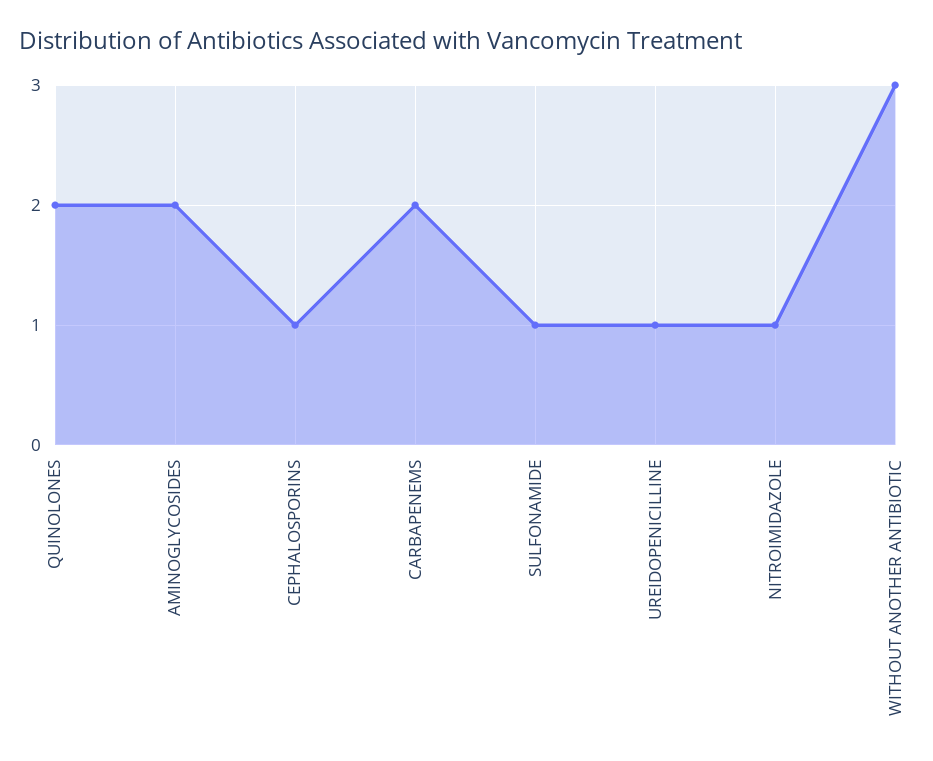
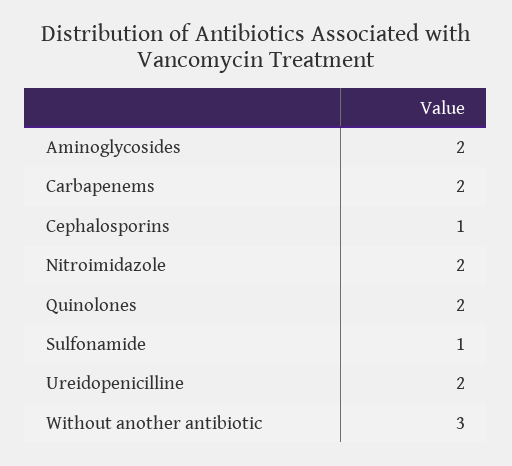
  {
    "QUINOLONES": 2,
    "AMINOGLYCOSIDES": 2,
    "CEPHALOSPORINS": 1,
    "CARBAPENEMS": 2,
    "SULFONAMIDE": 1,
-   "UREIDOPENICILLINE": 1,
+   "UREIDOPENICILLINE": 2,
-   "NITROIMIDAZOLE": 1,
+   "NITROIMIDAZOLE": 2,
    "WITHOUT ANOTHER ANTIBIOTIC": 3
  }

